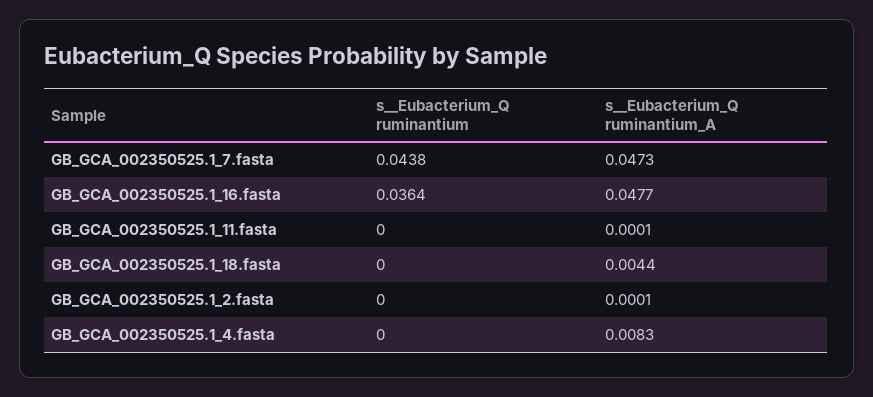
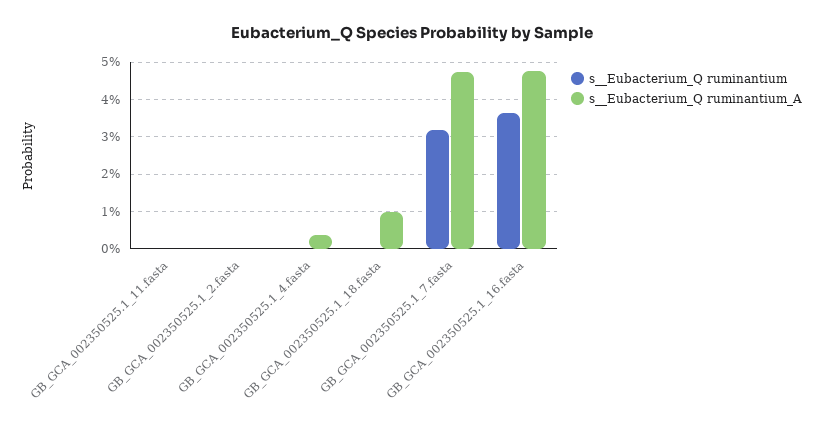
  {
    "s__Eubacterium_Q ruminantium": {
-     "GB_GCA_002350525.1_7.fasta": 0.0438,
+     "GB_GCA_002350525.1_7.fasta": 0.032,
      "GB_GCA_002350525.1_16.fasta": 0.0364,
      "GB_GCA_002350525.1_11.fasta": 0,
      "GB_GCA_002350525.1_18.fasta": 0,
      "GB_GCA_002350525.1_2.fasta": 0,
      "GB_GCA_002350525.1_4.fasta": 0
    },
    "s__Eubacterium_Q ruminantium_A": {
      "GB_GCA_002350525.1_7.fasta": 0.0473,
      "GB_GCA_002350525.1_16.fasta": 0.0477,
      "GB_GCA_002350525.1_11.fasta": 0.0001,
-     "GB_GCA_002350525.1_18.fasta": 0.0044,
+     "GB_GCA_002350525.1_18.fasta": 0.01,
      "GB_GCA_002350525.1_2.fasta": 0.0001,
-     "GB_GCA_002350525.1_4.fasta": 0.0083
+     "GB_GCA_002350525.1_4.fasta": 0.004
    }
  }

